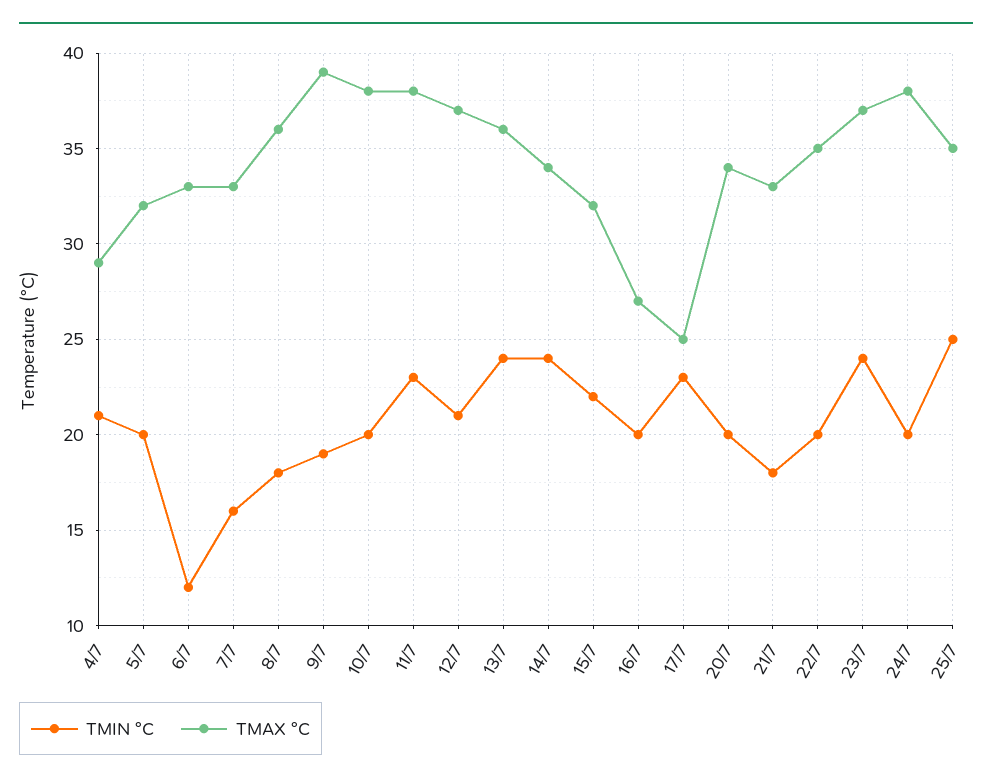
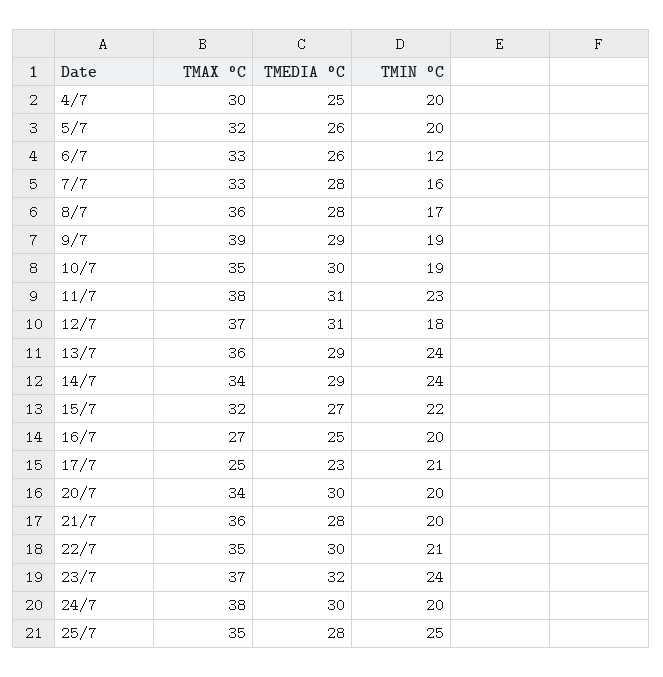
  {
    "TMIN °C": {
-     "4/7": 21,
+     "4/7": 20,
      "5/7": 20,
      "6/7": 12,
      "7/7": 16,
-     "8/7": 18,
+     "8/7": 17,
      "9/7": 19,
-     "10/7": 20,
+     "10/7": 19,
      "11/7": 23,
-     "12/7": 21,
+     "12/7": 18,
      "13/7": 24,
      "14/7": 24,
      "15/7": 22,
      "16/7": 20,
-     "17/7": 23,
+     "17/7": 21,
      "20/7": 20,
-     "21/7": 18,
+     "21/7": 20,
-     "22/7": 20,
+     "22/7": 21,
      "23/7": 24,
      "24/7": 20,
      "25/7": 25
    },
    "TMAX °C": {
-     "4/7": 29,
+     "4/7": 30,
      "5/7": 32,
      "6/7": 33,
      "7/7": 33,
      "8/7": 36,
      "9/7": 39,
-     "10/7": 38,
+     "10/7": 35,
      "11/7": 38,
      "12/7": 37,
      "13/7": 36,
      "14/7": 34,
      "15/7": 32,
      "16/7": 27,
      "17/7": 25,
      "20/7": 34,
-     "21/7": 33,
+     "21/7": 36,
      "22/7": 35,
      "23/7": 37,
      "24/7": 38,
      "25/7": 35
-   }
+   },
+   "TMEDIA °C": {
+     "4/7": 25,
+     "5/7": 26,
+     "6/7": 26,
+     "7/7": 28,
+     "8/7": 28,
+     "9/7": 29,
+     "10/7": 30,
+     "11/7": 31,
+     "12/7": 31,
+     "13/7": 29,
+     "14/7": 29,
+     "15/7": 27,
+     "16/7": 25,
+     "17/7": 23,
+     "20/7": 30,
+     "21/7": 28,
+     "22/7": 30,
+     "23/7": 32,
+     "24/7": 30,
+     "25/7": 28
+   }
  }

